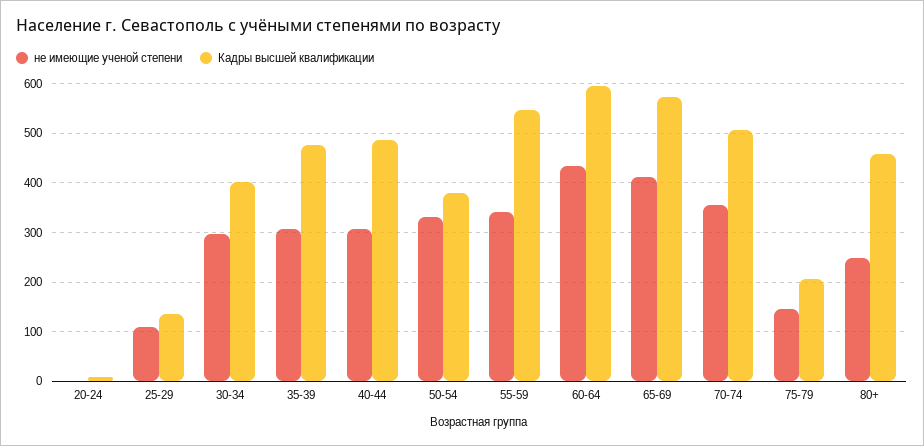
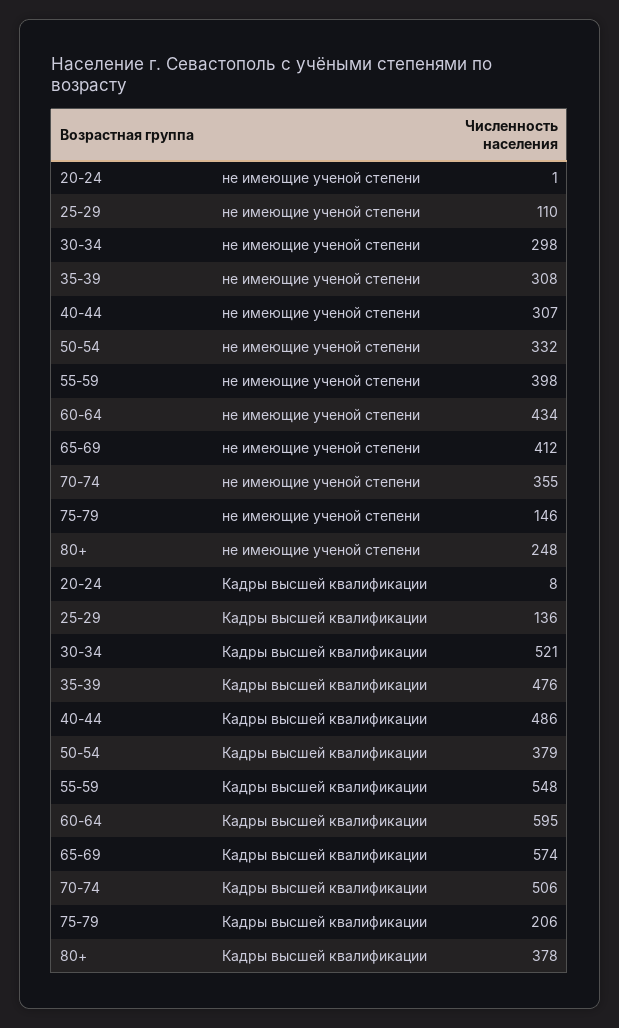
  {
    "не имеющие ученой степени": {
      "20-24": 1,
      "25-29": 110,
      "30-34": 298,
      "35-39": 308,
      "40-44": 307,
      "50-54": 332,
-     "55-59": 340,
+     "55-59": 398,
      "60-64": 434,
      "65-69": 412,
      "70-74": 355,
      "75-79": 146,
      "80+": 248
    },
    "Кадры высшей квалификации": {
      "20-24": 8,
      "25-29": 136,
-     "30-34": 400,
+     "30-34": 521,
      "35-39": 476,
      "40-44": 486,
      "50-54": 379,
      "55-59": 548,
      "60-64": 595,
      "65-69": 574,
      "70-74": 506,
      "75-79": 206,
-     "80+": 460
+     "80+": 378
    }
  }

